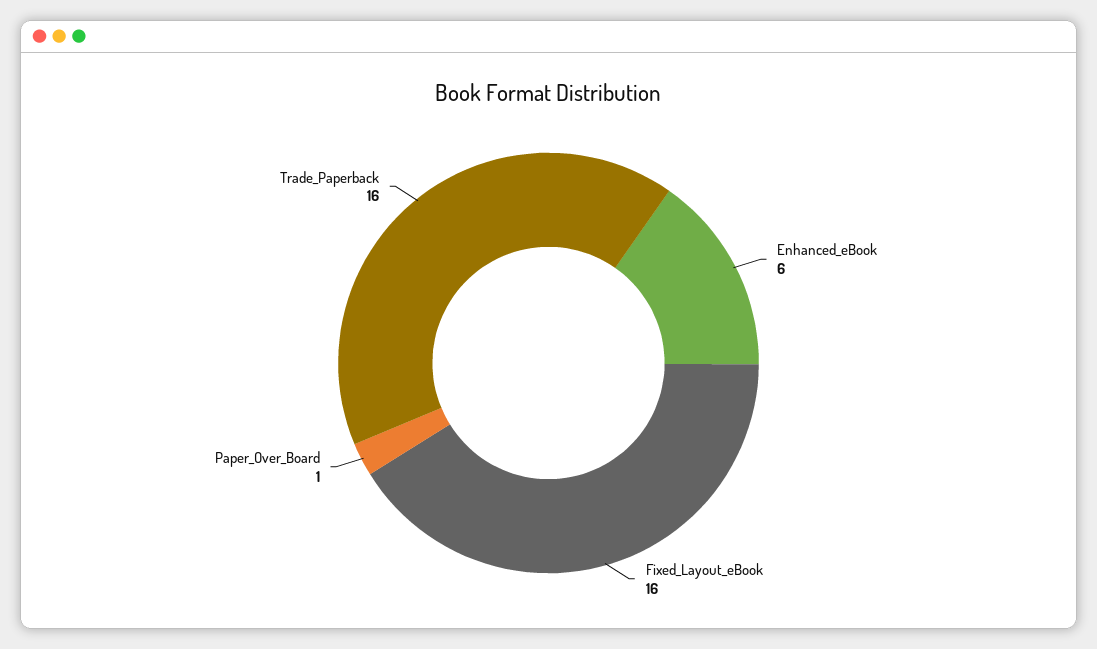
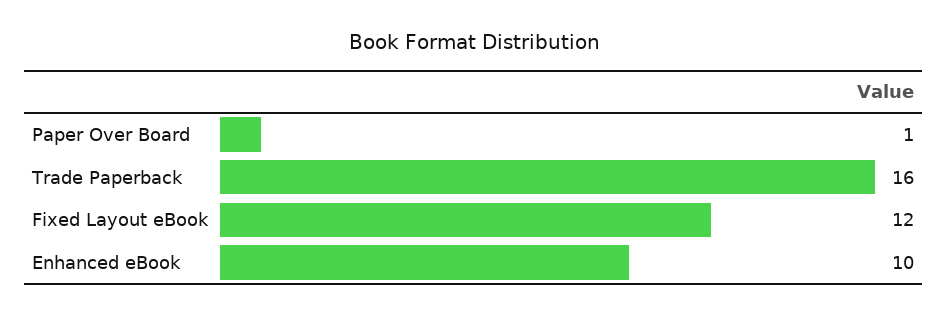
  {
-   "Enhanced_eBook": 6,
+   "Enhanced_eBook": 10,
-   "Fixed_Layout_eBook": 16,
+   "Fixed_Layout_eBook": 12,
    "Paper_Over_Board": 1,
    "Trade_Paperback": 16
  }

